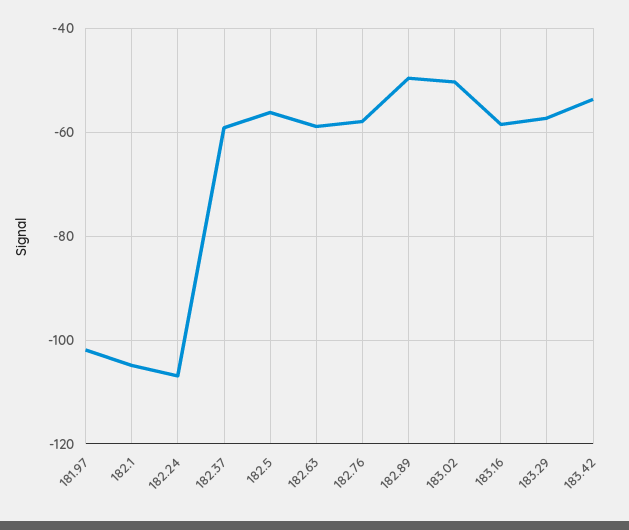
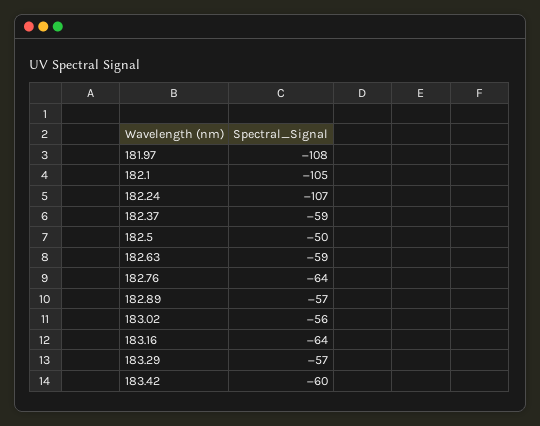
  {
-   "181.97": -102,
+   "181.97": -108,
    "182.1": -105,
    "182.24": -107,
    "182.37": -59,
-   "182.5": -56,
+   "182.5": -50,
    "182.63": -59,
-   "182.76": -58,
+   "182.76": -64,
-   "182.89": -50,
+   "182.89": -57,
-   "183.02": -50,
+   "183.02": -56,
-   "183.16": -58,
+   "183.16": -64,
    "183.29": -57,
-   "183.42": -54
+   "183.42": -60
  }

